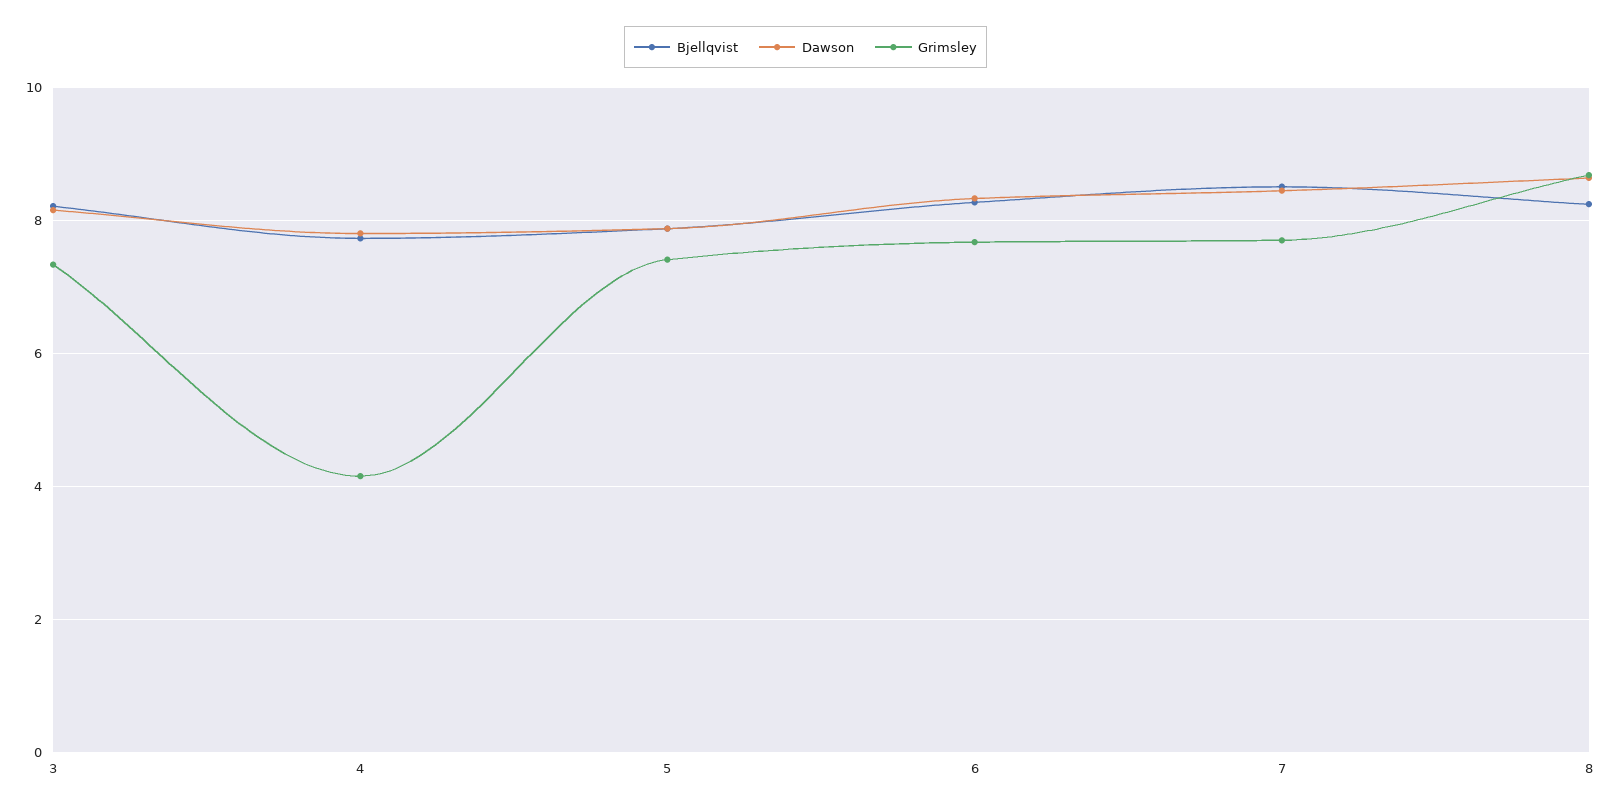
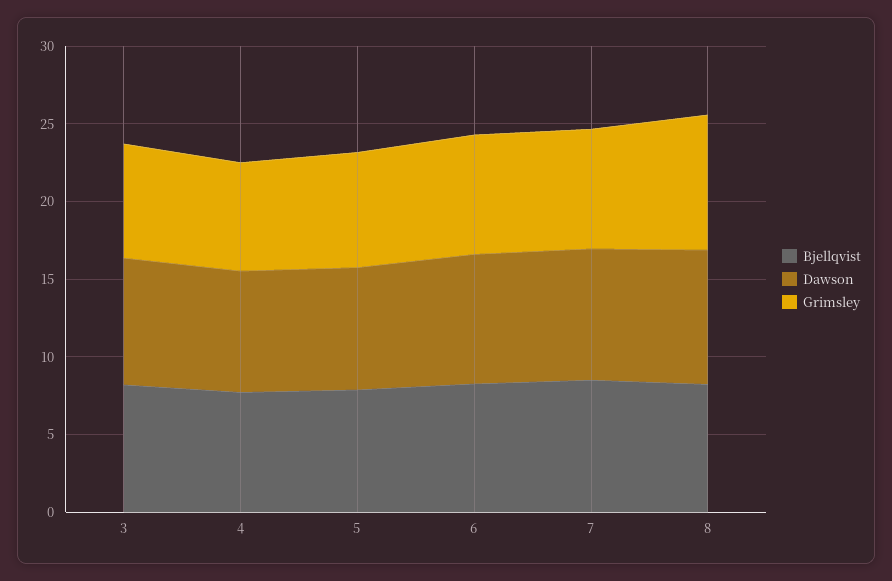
  {
    "Bjellqvist": {
      "3": 8.2,
      "4": 7.8,
      "5": 7.8,
      "6": 8.2,
      "7": 8.6,
      "8": 8.2
    },
    "Dawson": {
      "3": 8.2,
      "4": 7.8,
      "5": 7.8,
      "6": 8.4,
      "7": 8.4,
      "8": 8.6
    },
    "Grimsley": {
      "3": 7.4,
-     "4": 4.2,
+     "4": 7,
      "5": 7.4,
      "6": 7.6,
      "7": 7.8,
      "8": 8.6
    }
  }

